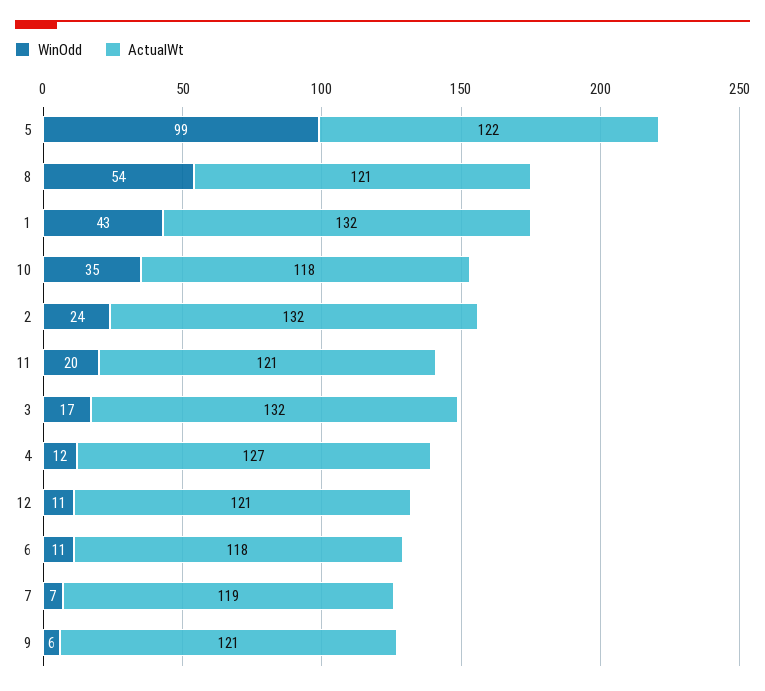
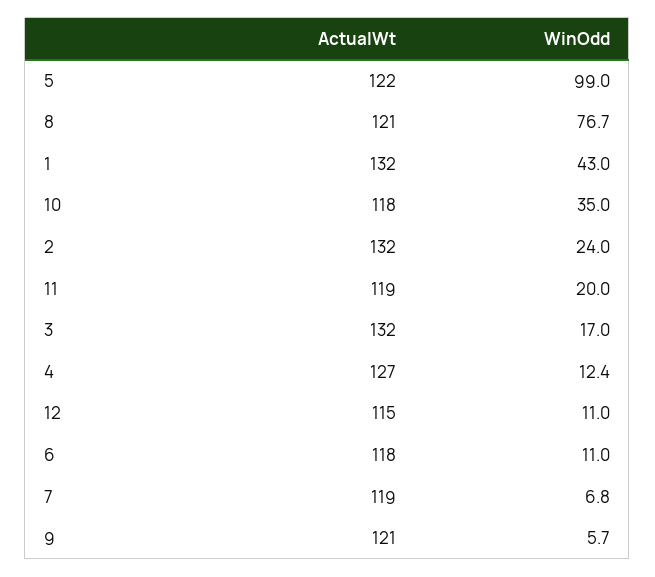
  {
    "WinOdd": {
      "5": 99,
-     "8": 54,
+     "8": 76.7,
      "1": 43,
      "10": 35,
      "2": 24,
      "11": 20,
      "3": 17,
      "4": 12.4,
      "12": 11,
      "6": 11,
      "7": 6.8,
      "9": 5.7
    },
    "ActualWt": {
      "5": 122,
      "8": 121,
      "1": 132,
      "10": 118,
      "2": 132,
-     "11": 121,
+     "11": 119,
      "3": 132,
      "4": 127,
-     "12": 121,
+     "12": 115,
      "6": 118,
      "7": 119,
      "9": 121
    }
  }

